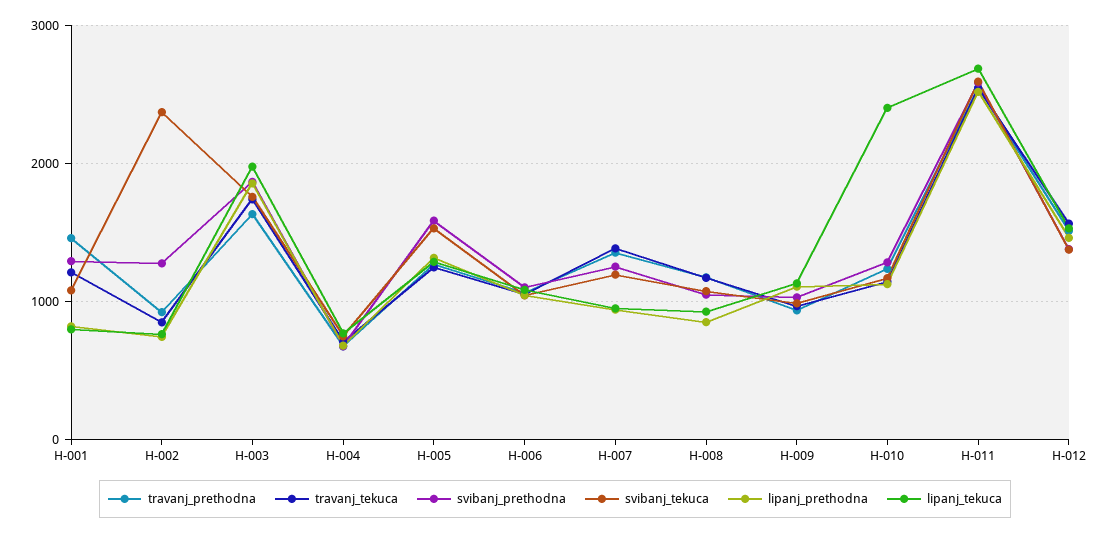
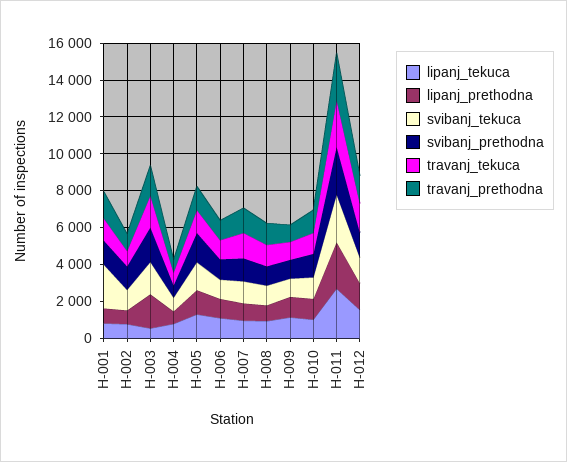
  {
    "travanj_prethodna": {
      "H-001": 1500,
      "H-002": 900,
      "H-003": 1600,
      "H-004": 700,
      "H-005": 1300,
      "H-006": 1100,
      "H-007": 1400,
      "H-008": 1200,
      "H-009": 900,
      "H-010": 1200,
      "H-011": 2500,
      "H-012": 1500
    },
    "travanj_tekuca": {
      "H-001": 1200,
      "H-002": 800,
      "H-003": 1700,
      "H-004": 700,
      "H-005": 1200,
      "H-006": 1100,
      "H-007": 1400,
      "H-008": 1200,
      "H-009": 1000,
      "H-010": 1100,
      "H-011": 2500,
      "H-012": 1600
    },
    "svibanj_prethodna": {
      "H-001": 1300,
      "H-002": 1300,
      "H-003": 1900,
      "H-004": 700,
      "H-005": 1600,
      "H-006": 1100,
      "H-007": 1300,
      "H-008": 1000,
      "H-009": 1000,
      "H-010": 1300,
      "H-011": 2600,
      "H-012": 1400
    },
    "svibanj_tekuca": {
-     "H-001": 1100,
+     "H-001": 2500,
-     "H-002": 2400,
+     "H-002": 1000,
      "H-003": 1800,
      "H-004": 700,
      "H-005": 1500,
      "H-006": 1000,
      "H-007": 1200,
      "H-008": 1100,
      "H-009": 1000,
      "H-010": 1200,
      "H-011": 2600,
      "H-012": 1400
    },
    "lipanj_prethodna": {
      "H-001": 800,
      "H-002": 700,
      "H-003": 1900,
      "H-004": 700,
      "H-005": 1300,
      "H-006": 1000,
      "H-007": 900,
      "H-008": 800,
      "H-009": 1100,
      "H-010": 1100,
      "H-011": 2500,
      "H-012": 1500
    },
    "lipanj_tekuca": {
      "H-001": 800,
      "H-002": 800,
-     "H-003": 2000,
+     "H-003": 500,
      "H-004": 800,
      "H-005": 1300,
      "H-006": 1100,
      "H-007": 900,
      "H-008": 900,
      "H-009": 1100,
-     "H-010": 2400,
+     "H-010": 1000,
      "H-011": 2700,
      "H-012": 1500
    }
  }

